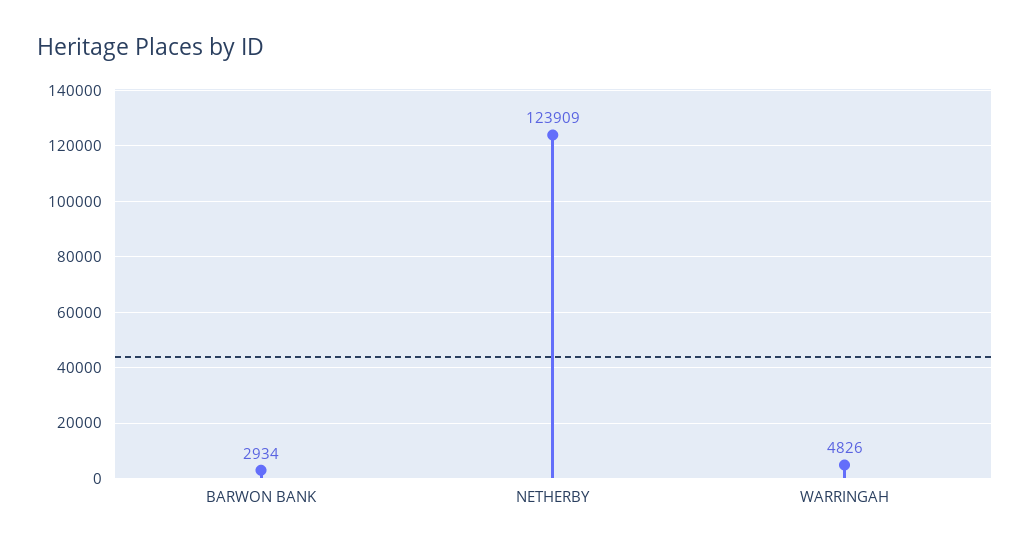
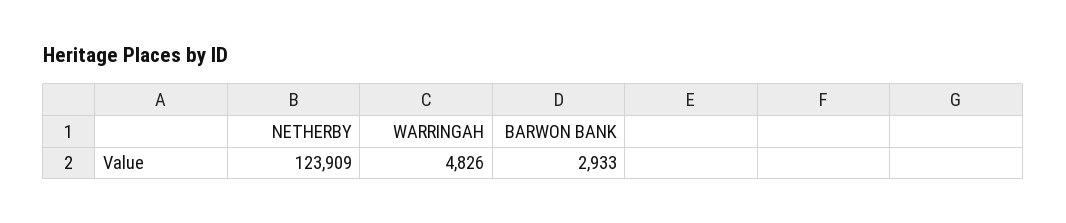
  {
-   "BARWON BANK": 2934,
+   "BARWON BANK": 2933,
    "NETHERBY": 123909,
    "WARRINGAH": 4826
  }

